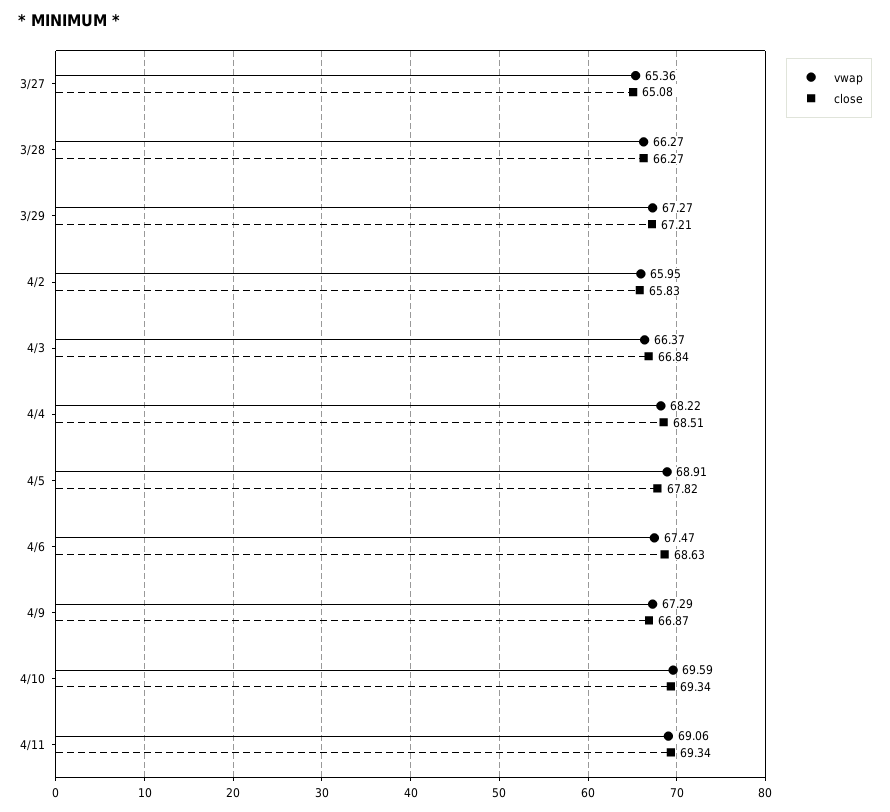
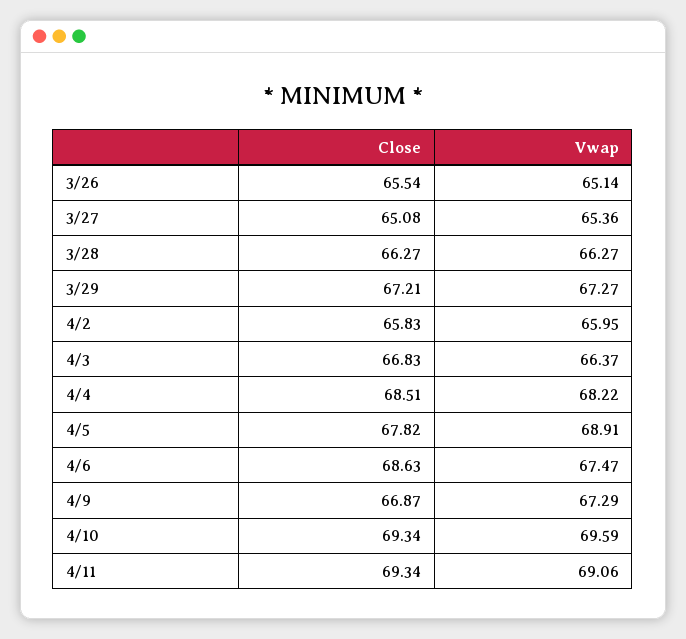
  {
    "vwap": {
      "3/27": 65.36,
      "3/28": 66.27,
      "3/29": 67.27,
      "4/2": 65.95,
      "4/3": 66.37,
      "4/4": 68.22,
      "4/5": 68.91,
      "4/6": 67.47,
      "4/9": 67.29,
      "4/10": 69.59,
-     "4/11": 69.06
+     "4/11": 69.06,
+     "3/26": 65.14
    },
    "close": {
      "3/27": 65.08,
      "3/28": 66.27,
      "3/29": 67.21,
      "4/2": 65.83,
-     "4/3": 66.84,
+     "4/3": 66.83,
      "4/4": 68.51,
      "4/5": 67.82,
      "4/6": 68.63,
      "4/9": 66.87,
      "4/10": 69.34,
-     "4/11": 69.34
+     "4/11": 69.34,
+     "3/26": 65.54
    }
  }

